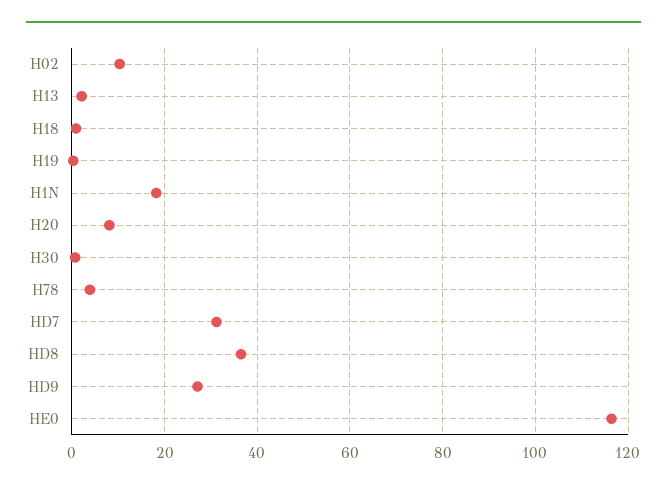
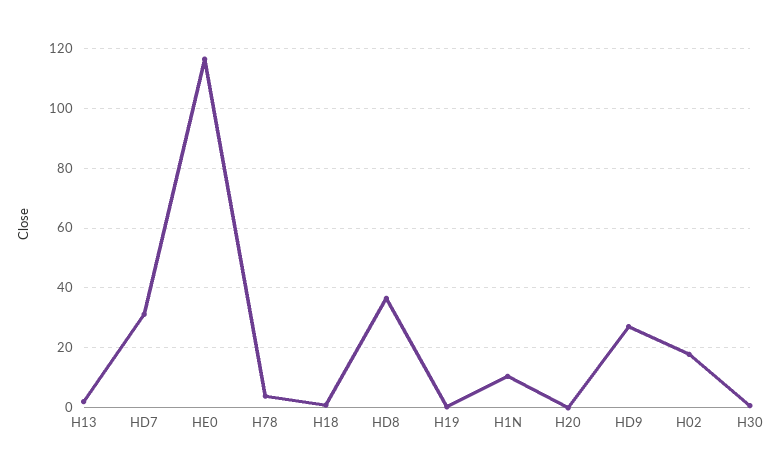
  {
-   "H02": 10,
+   "H02": 17.5,
    "H13": 2,
    "H18": 0,
    "H19": 0,
-   "H1N": 18,
+   "H1N": 10,
-   "H20": 8,
+   "H20": 0,
    "H30": 0,
    "H78": 4,
    "HD7": 32,
    "HD8": 36,
    "HD9": 28,
    "HE0": 116
  }

